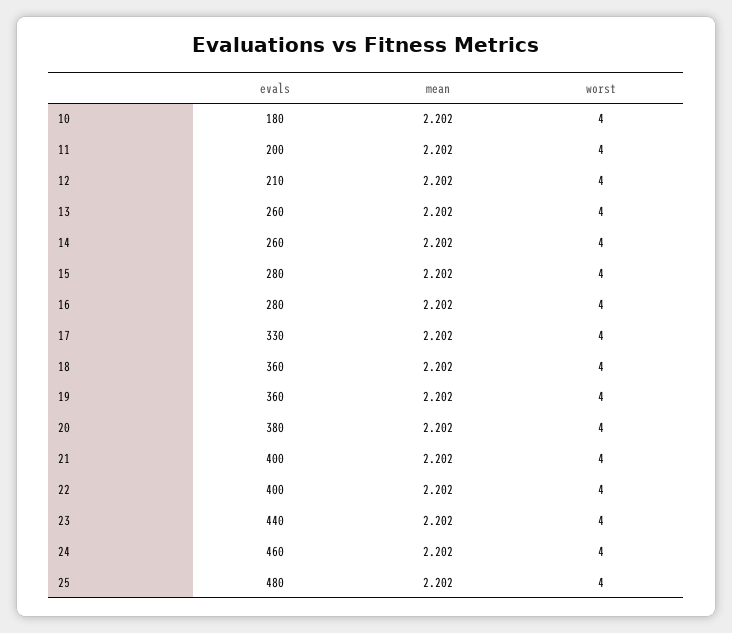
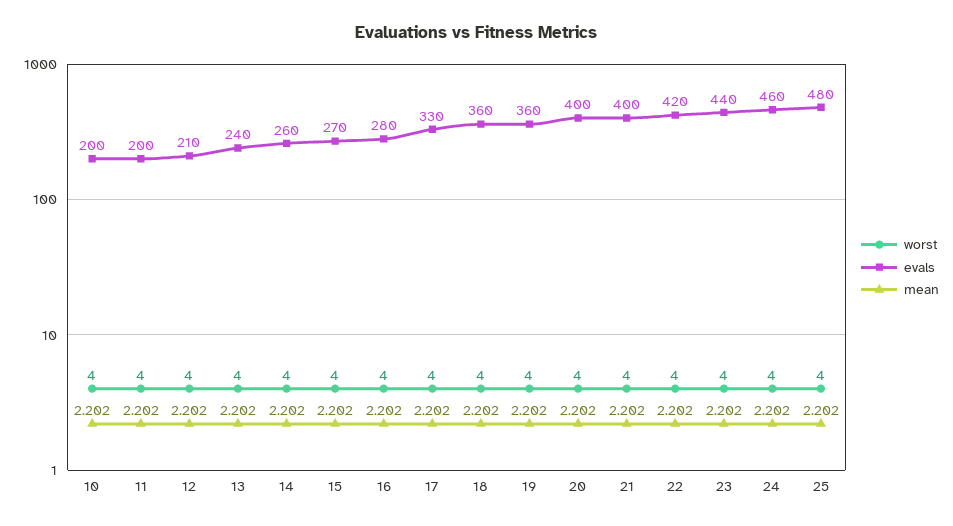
  {
    "evals": {
-     "10": 180,
+     "10": 200,
      "11": 200,
      "12": 210,
-     "13": 260,
+     "13": 240,
      "14": 260,
-     "15": 280,
+     "15": 270,
      "16": 280,
      "17": 330,
      "18": 360,
      "19": 360,
-     "20": 380,
+     "20": 400,
      "21": 400,
-     "22": 400,
+     "22": 420,
      "23": 440,
      "24": 460,
      "25": 480
    },
    "mean": {
      "10": 2.202,
      "11": 2.202,
      "12": 2.202,
      "13": 2.202,
      "14": 2.202,
      "15": 2.202,
      "16": 2.202,
      "17": 2.202,
      "18": 2.202,
      "19": 2.202,
      "20": 2.202,
      "21": 2.202,
      "22": 2.202,
      "23": 2.202,
      "24": 2.202,
      "25": 2.202
    },
    "worst": {
      "10": 4,
      "11": 4,
      "12": 4,
      "13": 4,
      "14": 4,
      "15": 4,
      "16": 4,
      "17": 4,
      "18": 4,
      "19": 4,
      "20": 4,
      "21": 4,
      "22": 4,
      "23": 4,
      "24": 4,
      "25": 4
    }
  }

